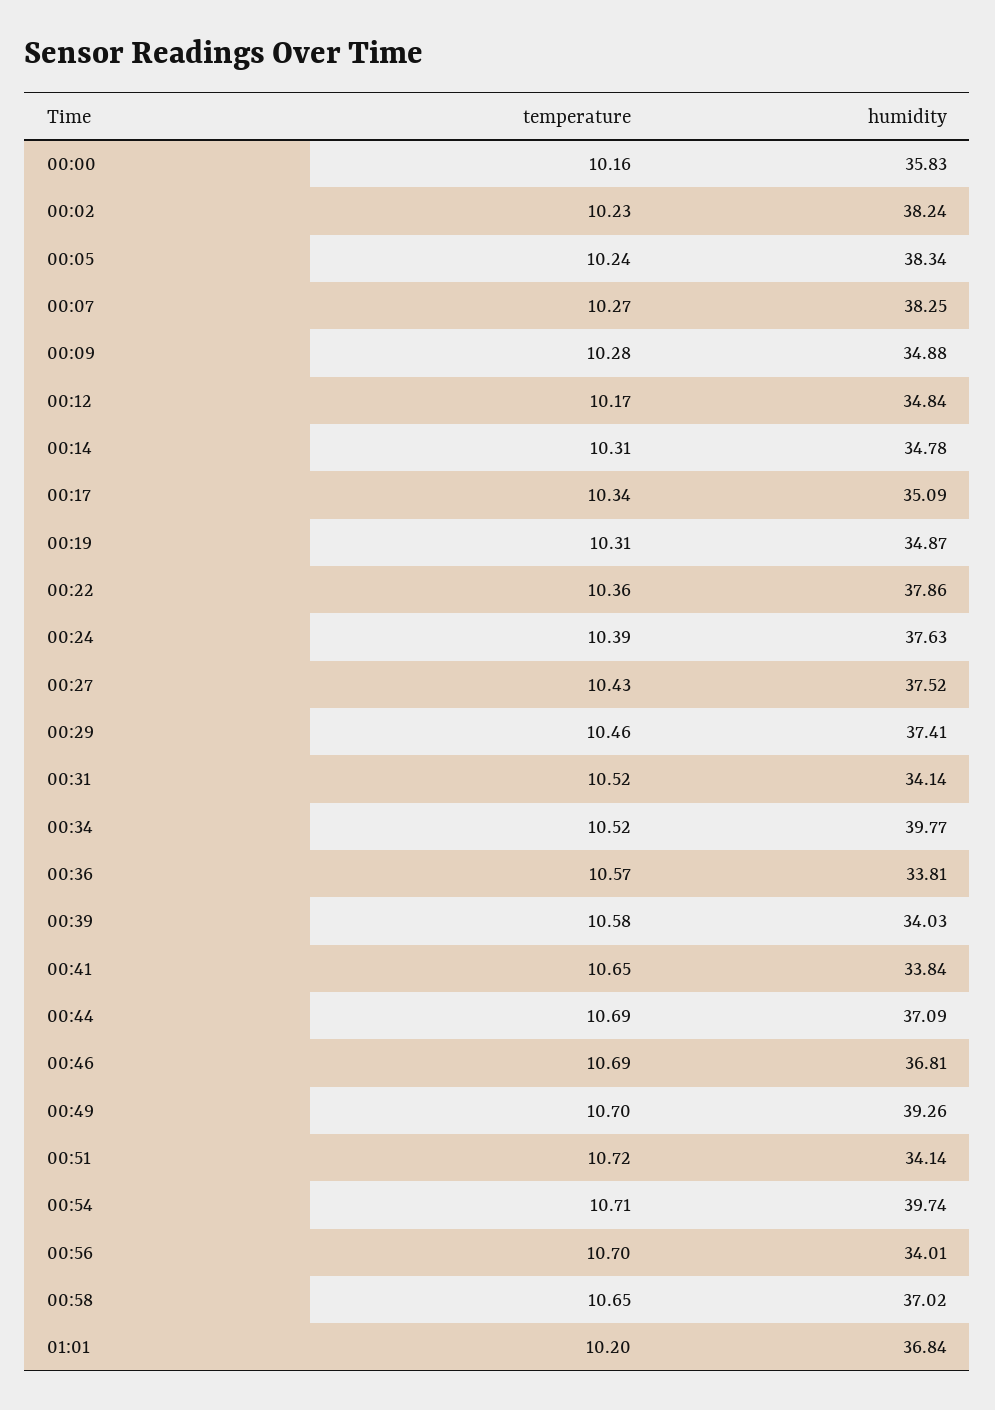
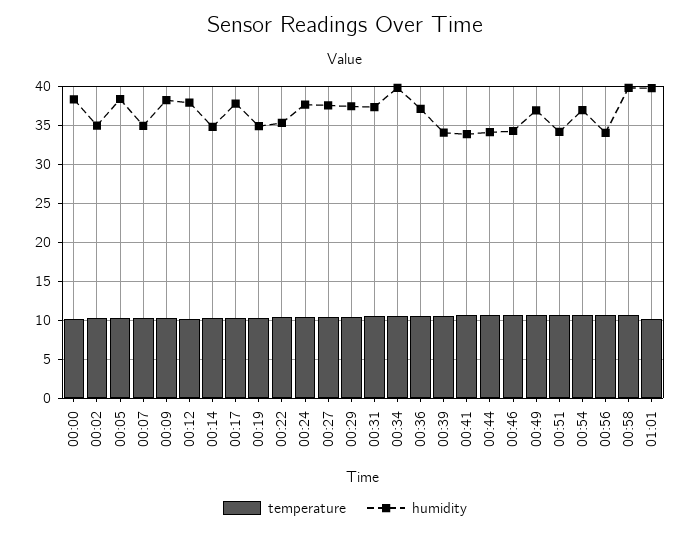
  {
    "temperature": {
      "00:00": 10.16,
      "00:02": 10.23,
      "00:05": 10.24,
      "00:07": 10.27,
      "00:09": 10.28,
      "00:12": 10.17,
      "00:14": 10.31,
      "00:17": 10.34,
      "00:19": 10.31,
      "00:22": 10.36,
      "00:24": 10.39,
      "00:27": 10.43,
      "00:29": 10.46,
      "00:31": 10.52,
      "00:34": 10.52,
      "00:36": 10.57,
      "00:39": 10.58,
      "00:41": 10.65,
      "00:44": 10.69,
      "00:46": 10.69,
      "00:49": 10.7,
      "00:51": 10.72,
      "00:54": 10.71,
      "00:56": 10.7,
      "00:58": 10.65,
      "01:01": 10.2
    },
    "humidity": {
-     "00:00": 35.83,
+     "00:00": 38,
-     "00:02": 38.24,
+     "00:02": 35,
      "00:05": 38.34,
-     "00:07": 38.25,
+     "00:07": 35,
-     "00:09": 34.88,
+     "00:09": 38,
-     "00:12": 34.84,
+     "00:12": 38,
      "00:14": 34.78,
-     "00:17": 35.09,
+     "00:17": 38,
      "00:19": 34.87,
-     "00:22": 37.86,
+     "00:22": 35,
      "00:24": 37.63,
      "00:27": 37.52,
      "00:29": 37.41,
-     "00:31": 34.14,
+     "00:31": 37,
      "00:34": 39.77,
-     "00:36": 33.81,
+     "00:36": 37,
      "00:39": 34.03,
      "00:41": 33.84,
-     "00:44": 37.09,
+     "00:44": 34,
-     "00:46": 36.81,
+     "00:46": 34,
-     "00:49": 39.26,
+     "00:49": 37,
      "00:51": 34.14,
-     "00:54": 39.74,
+     "00:54": 37,
      "00:56": 34.01,
-     "00:58": 37.02,
+     "00:58": 40,
-     "01:01": 36.84
+     "01:01": 40
    }
  }

